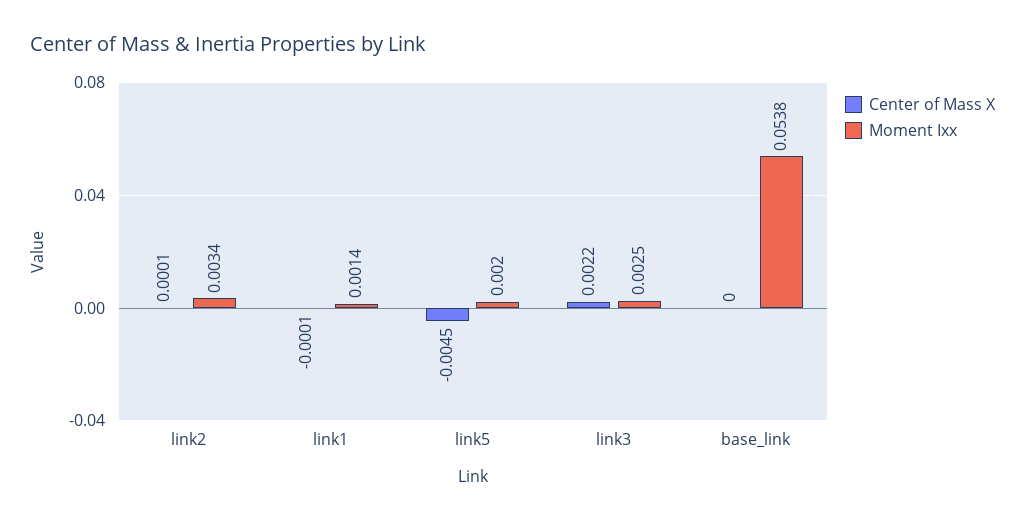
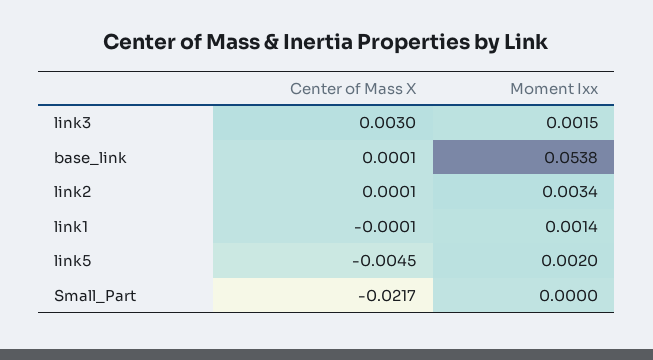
  {
    "Center of Mass X": {
      "link2": 0.0001,
      "link1": -0.0001,
      "link5": -0.0045,
-     "link3": 0.0022,
+     "link3": 0.003,
-     "base_link": 0
+     "base_link": 0.0001,
+     "Small_Part": -0.0217
    },
    "Moment Ixx": {
      "link2": 0.0034,
      "link1": 0.0014,
      "link5": 0.002,
-     "link3": 0.0025,
+     "link3": 0.0015,
-     "base_link": 0.0538
+     "base_link": 0.0538,
+     "Small_Part": 0
    }
  }

